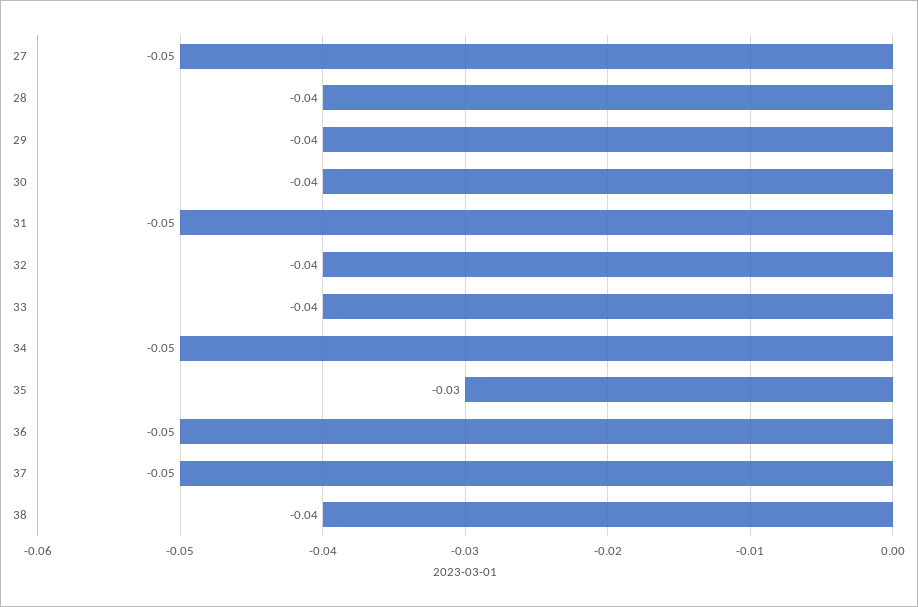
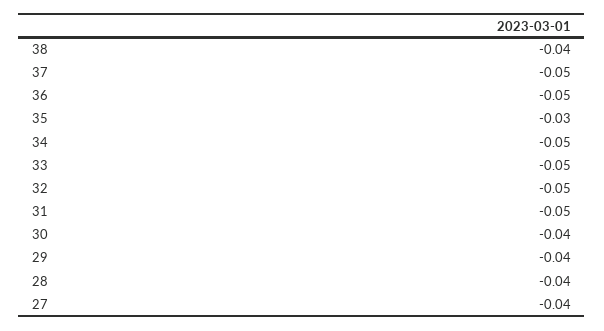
  {
-   "27": -0.05,
+   "27": -0.04,
    "28": -0.04,
    "29": -0.04,
    "30": -0.04,
    "31": -0.05,
-   "32": -0.04,
+   "32": -0.05,
-   "33": -0.04,
+   "33": -0.05,
    "34": -0.05,
    "35": -0.03,
    "36": -0.05,
    "37": -0.05,
    "38": -0.04
  }

